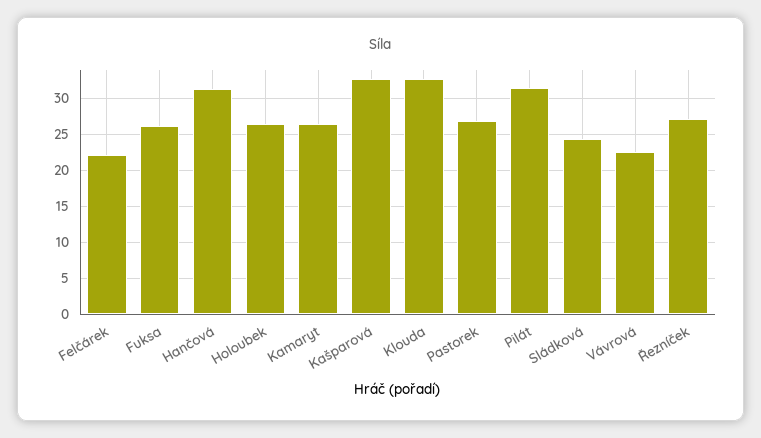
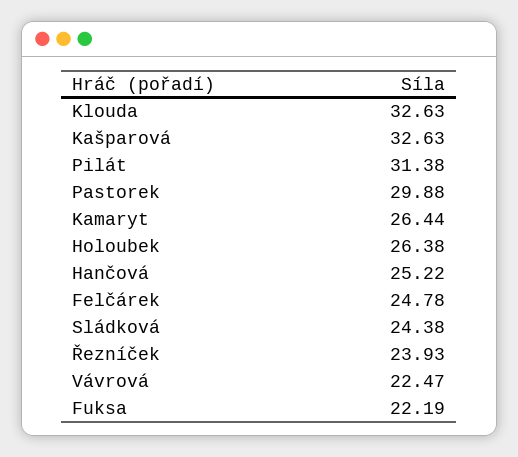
  {
-   "Felčárek": 22,
+   "Felčárek": 24.78,
-   "Fuksa": 26,
+   "Fuksa": 22.19,
-   "Hančová": 31,
+   "Hančová": 25.22,
    "Holoubek": 26.38,
    "Kamaryt": 26.44,
    "Kašparová": 32.63,
    "Klouda": 32.63,
-   "Pastorek": 27,
+   "Pastorek": 29.88,
    "Pilát": 31.38,
    "Sládková": 24.38,
    "Vávrová": 22.47,
-   "Řezníček": 27
+   "Řezníček": 23.93
  }

